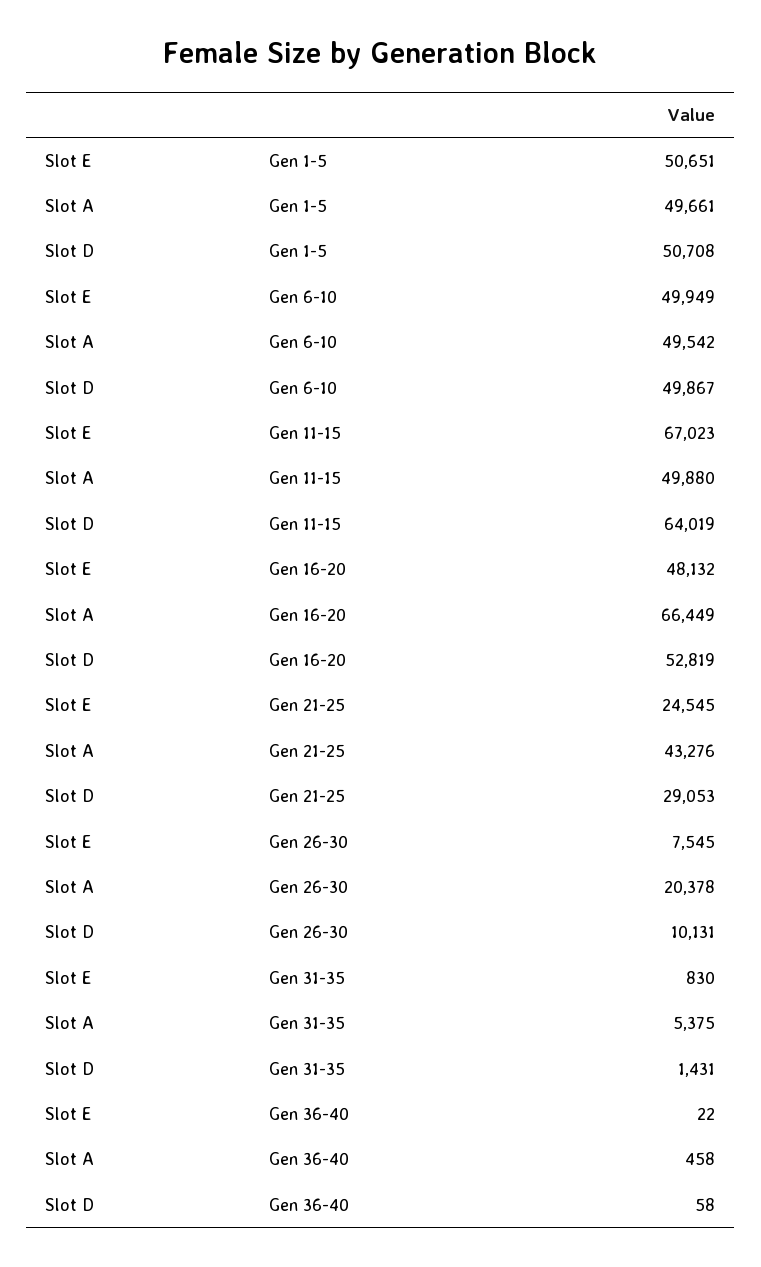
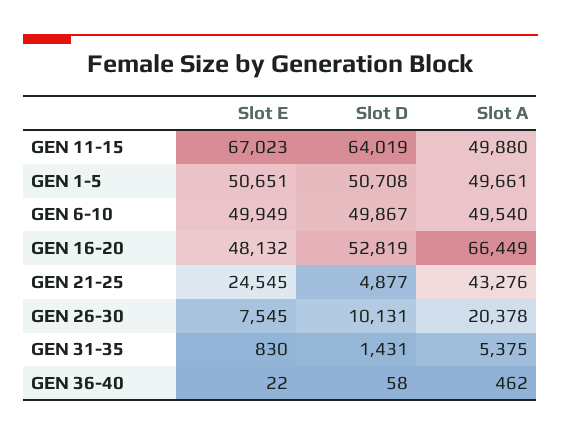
  {
    "Slot E": {
      "Gen 1-5": 50651,
      "Gen 6-10": 49949,
      "Gen 11-15": 67023,
      "Gen 16-20": 48132,
      "Gen 21-25": 24545,
      "Gen 26-30": 7545,
      "Gen 31-35": 830,
      "Gen 36-40": 22
    },
    "Slot A": {
      "Gen 1-5": 49661,
-     "Gen 6-10": 49542,
+     "Gen 6-10": 49540,
      "Gen 11-15": 49880,
      "Gen 16-20": 66449,
      "Gen 21-25": 43276,
      "Gen 26-30": 20378,
      "Gen 31-35": 5375,
-     "Gen 36-40": 458
+     "Gen 36-40": 462
    },
    "Slot D": {
      "Gen 1-5": 50708,
      "Gen 6-10": 49867,
      "Gen 11-15": 64019,
      "Gen 16-20": 52819,
-     "Gen 21-25": 29053,
+     "Gen 21-25": 4877,
      "Gen 26-30": 10131,
      "Gen 31-35": 1431,
      "Gen 36-40": 58
    }
  }

